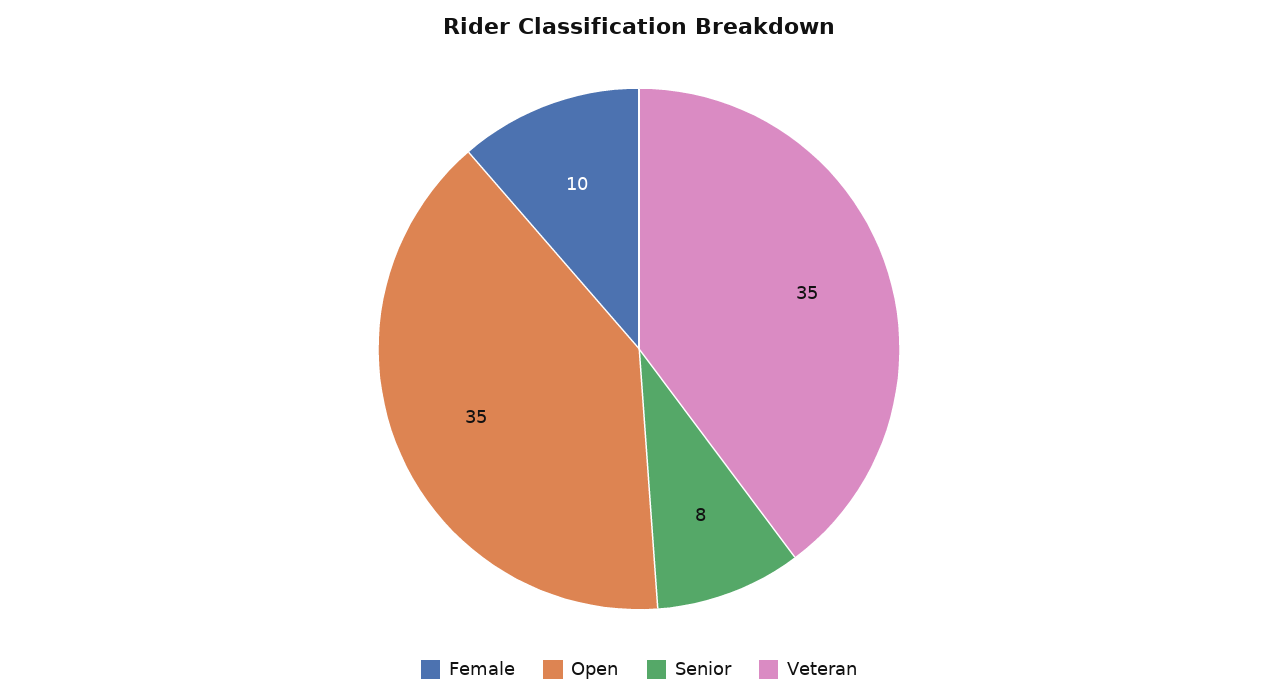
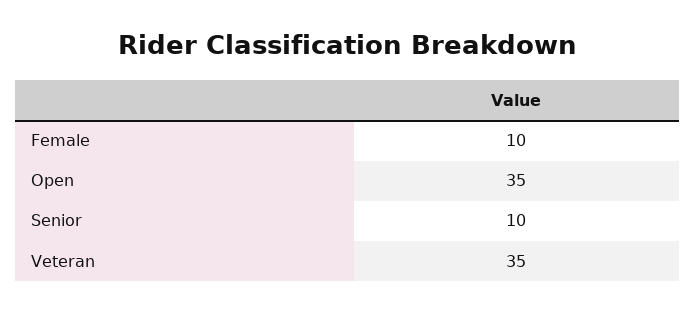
  {
    "Female": 10,
    "Open": 35,
-   "Senior": 8,
+   "Senior": 10,
    "Veteran": 35
  }

